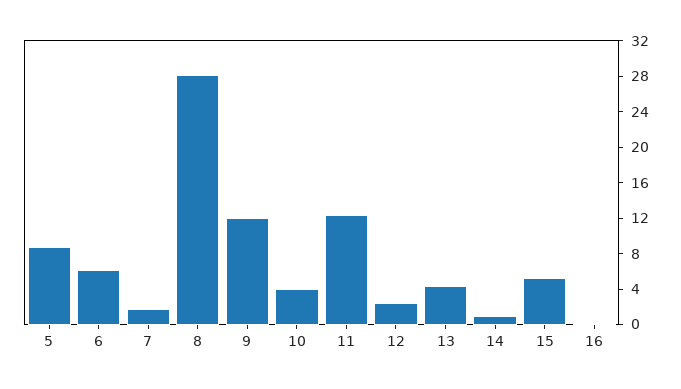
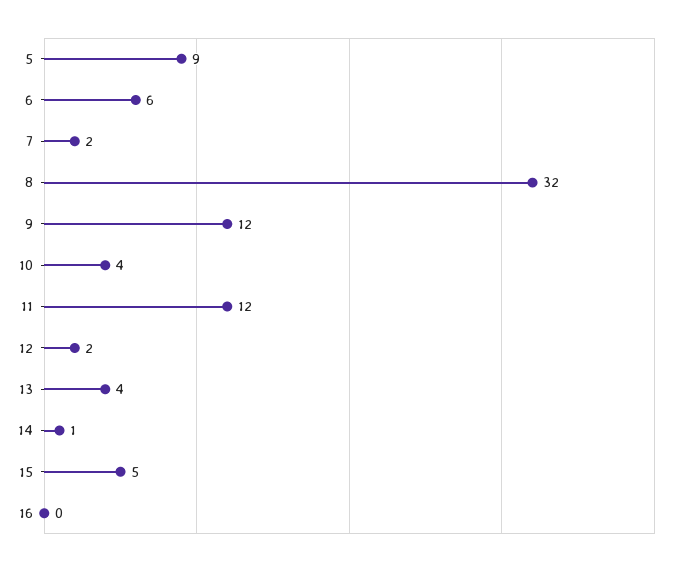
  {
    "5": 9,
    "6": 6,
    "7": 2,
-   "8": 28,
+   "8": 32,
    "9": 12,
    "10": 4,
    "11": 12,
    "12": 2,
    "13": 4,
    "14": 1,
    "15": 5,
    "16": 0
  }

